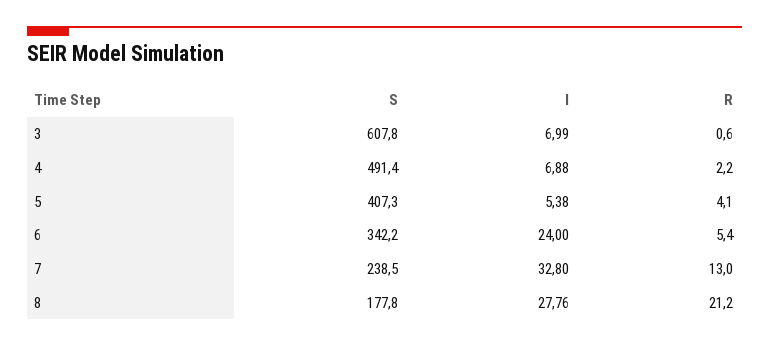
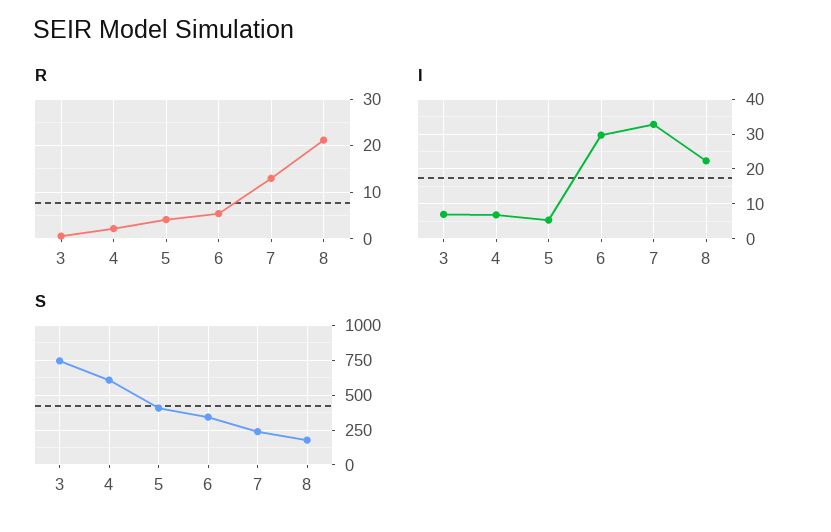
  {
    "S": {
-     "3": 607.8,
+     "3": 750,
-     "4": 491.4,
+     "4": 600,
      "5": 407.3,
      "6": 342.2,
      "7": 238.5,
      "8": 177.8
    },
    "I": {
      "3": 6.99,
      "4": 6.88,
      "5": 5.38,
-     "6": 24,
+     "6": 30,
      "7": 32.8,
-     "8": 27.76
+     "8": 22
    },
    "R": {
      "3": 0.6,
      "4": 2.2,
      "5": 4.1,
      "6": 5.4,
      "7": 13,
      "8": 21.2
    }
  }

